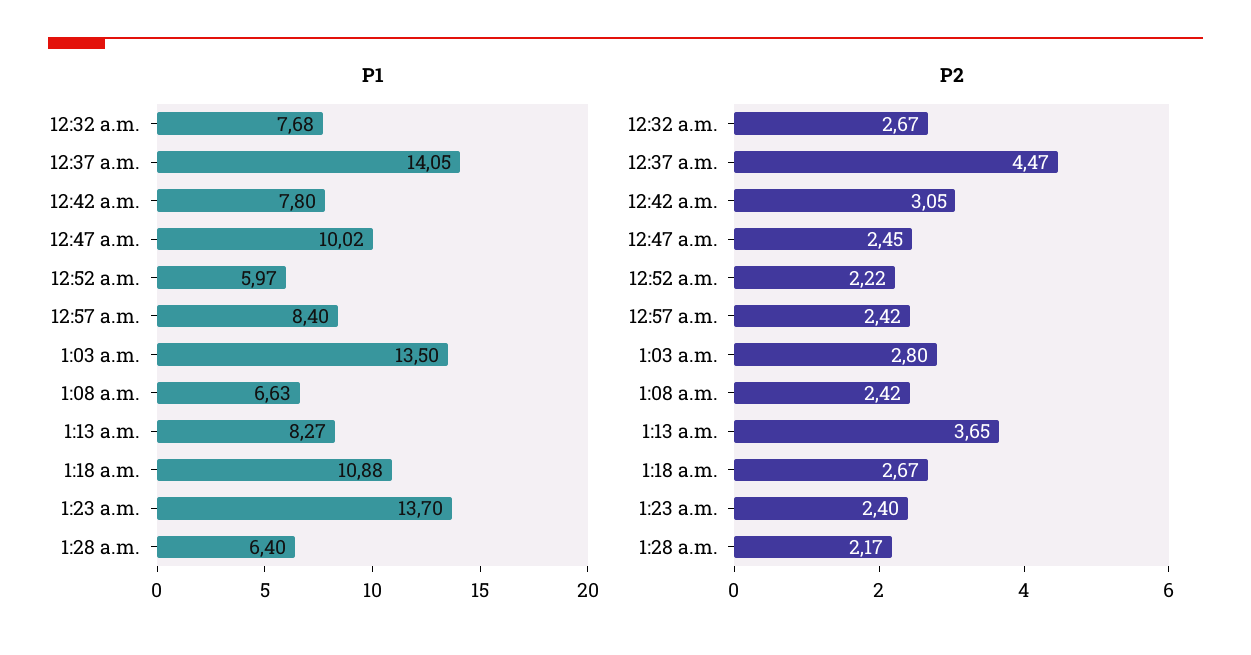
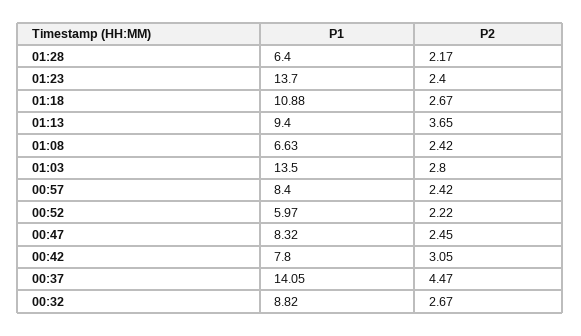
  {
    "P1": {
-     "12:32 a.m.": 7.68,
+     "12:32 a.m.": 8.82,
      "12:37 a.m.": 14.05,
      "12:42 a.m.": 7.8,
-     "12:47 a.m.": 10.02,
+     "12:47 a.m.": 8.32,
      "12:52 a.m.": 5.97,
      "12:57 a.m.": 8.4,
      "1:03 a.m.": 13.5,
      "1:08 a.m.": 6.63,
-     "1:13 a.m.": 8.27,
+     "1:13 a.m.": 9.4,
      "1:18 a.m.": 10.88,
      "1:23 a.m.": 13.7,
      "1:28 a.m.": 6.4
    },
    "P2": {
      "12:32 a.m.": 2.67,
      "12:37 a.m.": 4.47,
      "12:42 a.m.": 3.05,
      "12:47 a.m.": 2.45,
      "12:52 a.m.": 2.22,
      "12:57 a.m.": 2.42,
      "1:03 a.m.": 2.8,
      "1:08 a.m.": 2.42,
      "1:13 a.m.": 3.65,
      "1:18 a.m.": 2.67,
      "1:23 a.m.": 2.4,
      "1:28 a.m.": 2.17
    }
  }

